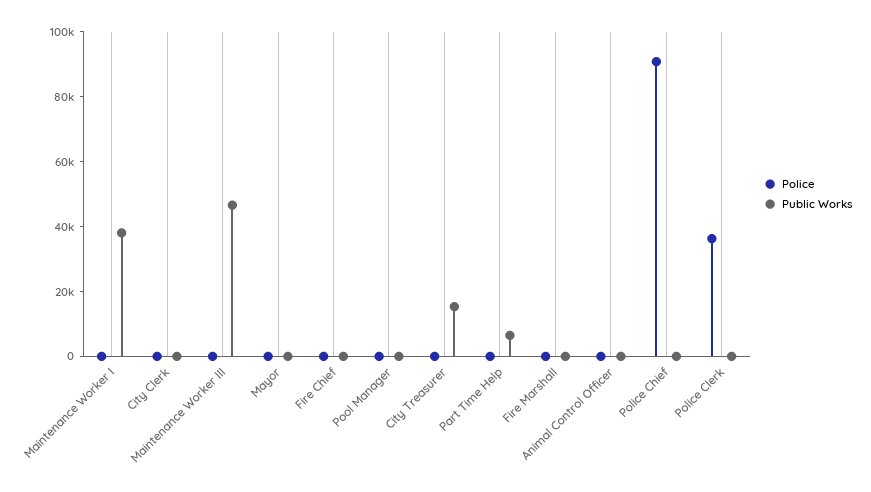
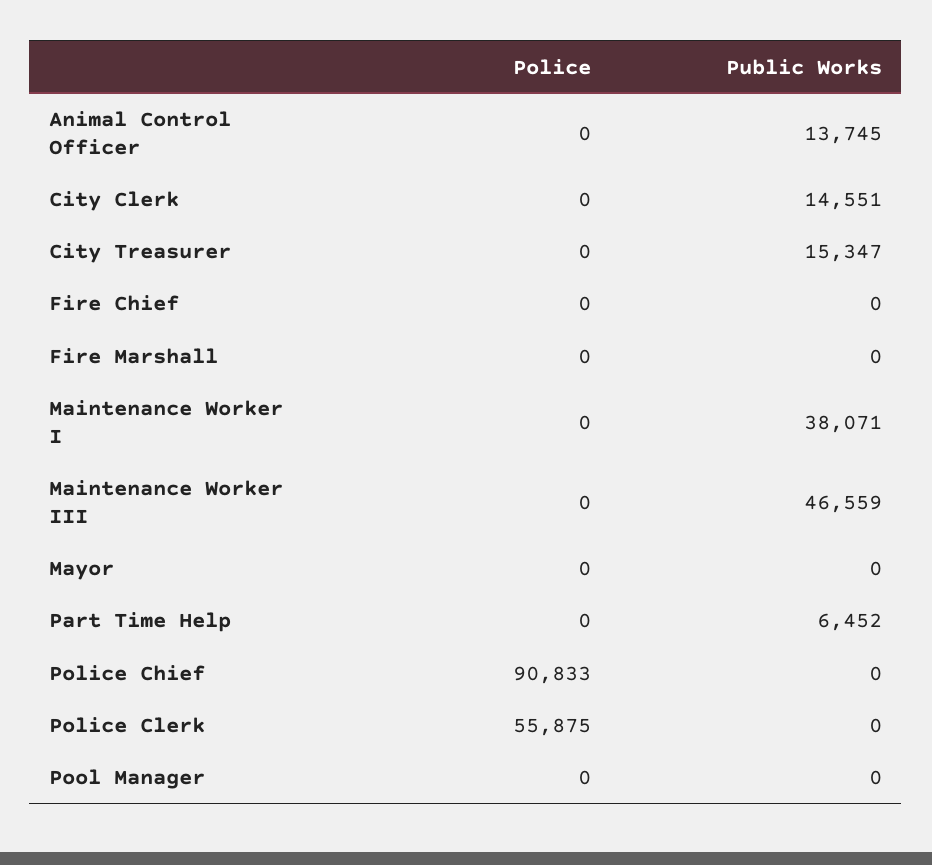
  {
    "Police": {
      "Maintenance Worker I": 0,
      "City Clerk": 0,
      "Maintenance Worker III": 0,
      "Mayor": 0,
      "Fire Chief": 0,
      "Pool Manager": 0,
      "City Treasurer": 0,
      "Part Time Help": 0,
      "Fire Marshall": 0,
      "Animal Control Officer": 0,
      "Police Chief": 90833,
-     "Police Clerk": 35000
+     "Police Clerk": 55875
    },
    "Public Works": {
      "Maintenance Worker I": 38071,
-     "City Clerk": 0,
+     "City Clerk": 14551,
      "Maintenance Worker III": 46559,
      "Mayor": 0,
      "Fire Chief": 0,
      "Pool Manager": 0,
      "City Treasurer": 15347,
      "Part Time Help": 6452,
      "Fire Marshall": 0,
-     "Animal Control Officer": 0,
+     "Animal Control Officer": 13745,
      "Police Chief": 0,
      "Police Clerk": 0
    }
  }

